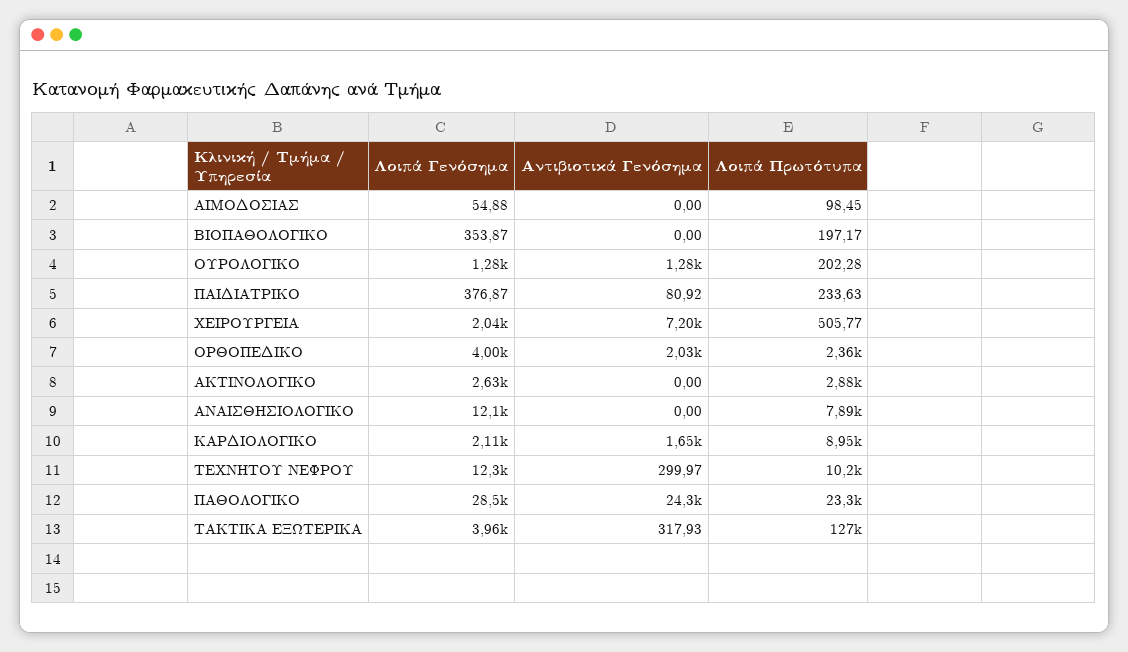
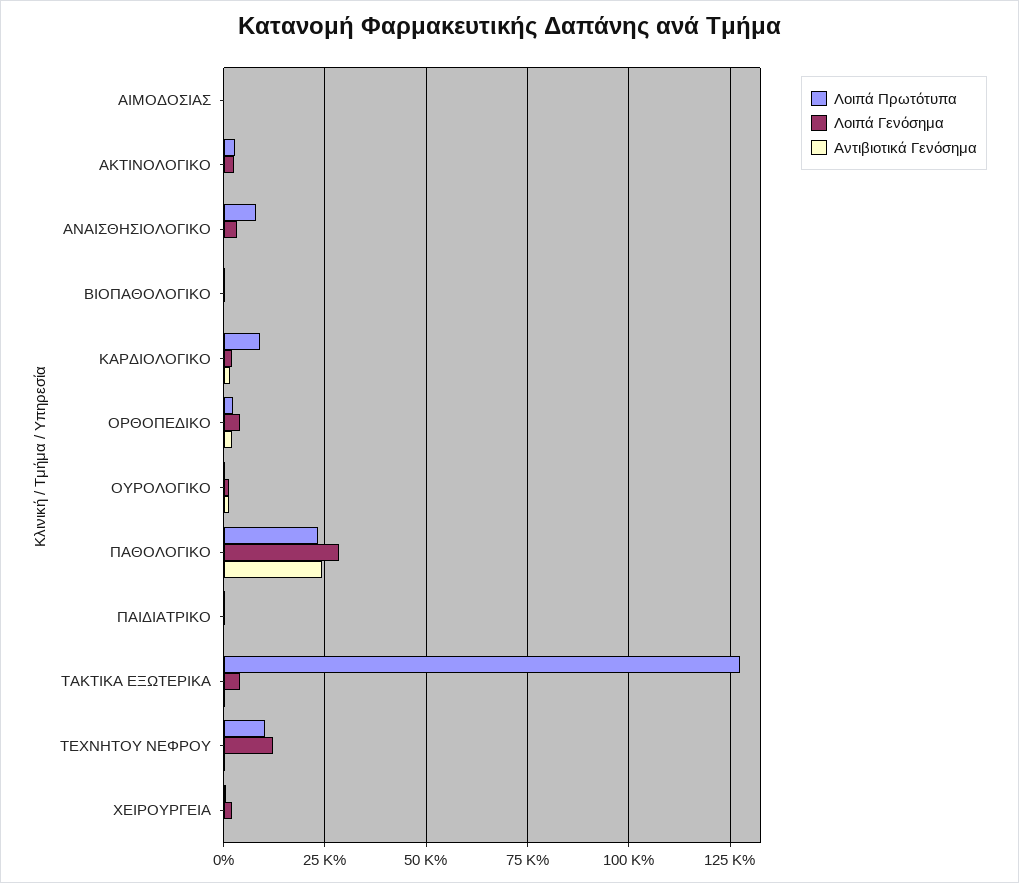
  {
    "Λοιπά Γενόσημα": {
      "ΑΙΜΟΔΟΣΙΑΣ": 54.88,
      "ΒΙΟΠΑΘΟΛΟΓΙΚΟ": 353.87,
      "ΟΥΡΟΛΟΓΙΚΟ": 1280,
      "ΠΑΙΔΙΑΤΡΙΚΟ": 376.87,
      "ΧΕΙΡΟΥΡΓΕΙΑ": 2040,
      "ΟΡΘΟΠΕΔΙΚΟ": 4000,
      "ΑΚΤΙΝΟΛΟΓΙΚΟ": 2630,
-     "ΑΝΑΙΣΘΗΣΙΟΛΟΓΙΚΟ": 12100,
+     "ΑΝΑΙΣΘΗΣΙΟΛΟΓΙΚΟ": 2500,
      "ΚΑΡΔΙΟΛΟΓΙΚΟ": 2110,
      "ΤΕΧΝΗΤΟΥ ΝΕΦΡΟΥ": 12300,
      "ΠΑΘΟΛΟΓΙΚΟ": 28500,
      "ΤΑΚΤΙΚΑ ΕΞΩΤΕΡΙΚΑ": 3960
    },
    "Αντιβιοτικά Γενόσημα": {
      "ΑΙΜΟΔΟΣΙΑΣ": 0,
      "ΒΙΟΠΑΘΟΛΟΓΙΚΟ": 0,
      "ΟΥΡΟΛΟΓΙΚΟ": 1280,
      "ΠΑΙΔΙΑΤΡΙΚΟ": 80.92,
-     "ΧΕΙΡΟΥΡΓΕΙΑ": 7200,
+     "ΧΕΙΡΟΥΡΓΕΙΑ": 0,
      "ΟΡΘΟΠΕΔΙΚΟ": 2030,
      "ΑΚΤΙΝΟΛΟΓΙΚΟ": 0,
      "ΑΝΑΙΣΘΗΣΙΟΛΟΓΙΚΟ": 0,
      "ΚΑΡΔΙΟΛΟΓΙΚΟ": 1650,
      "ΤΕΧΝΗΤΟΥ ΝΕΦΡΟΥ": 299.97,
      "ΠΑΘΟΛΟΓΙΚΟ": 24300,
      "ΤΑΚΤΙΚΑ ΕΞΩΤΕΡΙΚΑ": 317.93
    },
    "Λοιπά Πρωτότυπα": {
      "ΑΙΜΟΔΟΣΙΑΣ": 98.45,
      "ΒΙΟΠΑΘΟΛΟΓΙΚΟ": 197.17,
      "ΟΥΡΟΛΟΓΙΚΟ": 202.28,
      "ΠΑΙΔΙΑΤΡΙΚΟ": 233.63,
      "ΧΕΙΡΟΥΡΓΕΙΑ": 505.77,
      "ΟΡΘΟΠΕΔΙΚΟ": 2360,
      "ΑΚΤΙΝΟΛΟΓΙΚΟ": 2880,
      "ΑΝΑΙΣΘΗΣΙΟΛΟΓΙΚΟ": 7890,
      "ΚΑΡΔΙΟΛΟΓΙΚΟ": 8950,
      "ΤΕΧΝΗΤΟΥ ΝΕΦΡΟΥ": 10200,
      "ΠΑΘΟΛΟΓΙΚΟ": 23300,
      "ΤΑΚΤΙΚΑ ΕΞΩΤΕΡΙΚΑ": 127000
    }
  }

